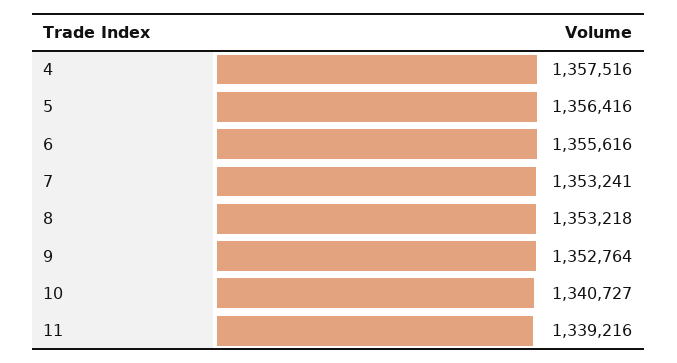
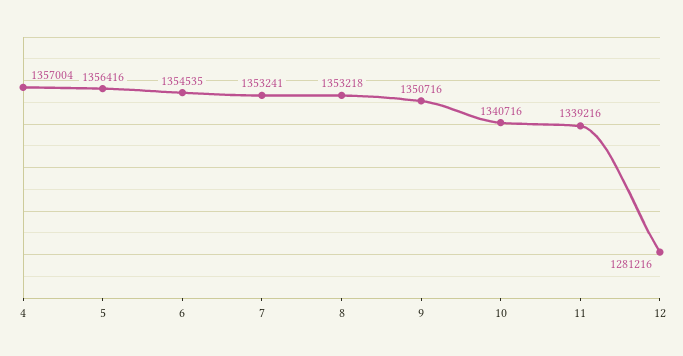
  {
-   "4": 1357516,
+   "4": 1357004,
    "5": 1356416,
-   "6": 1355616,
+   "6": 1354535,
    "7": 1353241,
    "8": 1353218,
-   "9": 1352764,
+   "9": 1350716,
-   "10": 1340727,
+   "10": 1340716,
-   "11": 1339216
+   "11": 1339216,
+   "12": 1281216
  }

